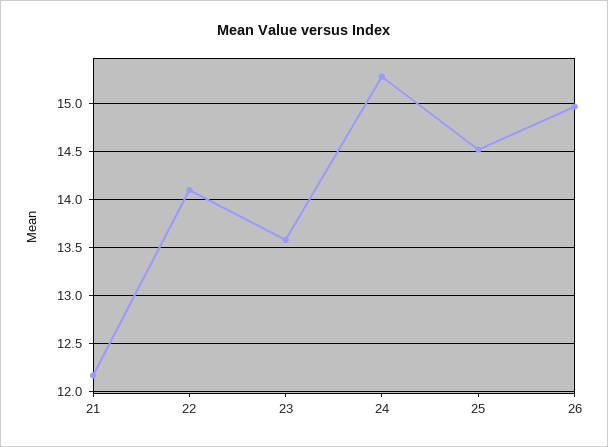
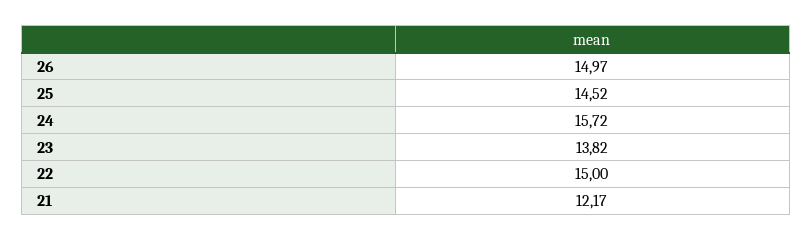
  {
    "21": 12.17,
-   "22": 14.1,
+   "22": 15,
-   "23": 13.6,
+   "23": 13.82,
-   "24": 15.3,
+   "24": 15.72,
    "25": 14.52,
    "26": 14.97
  }

